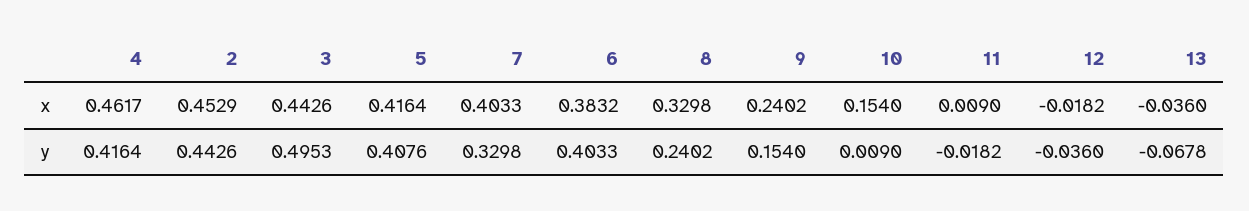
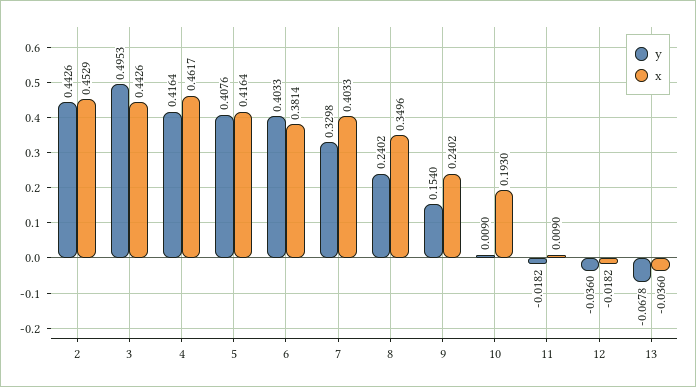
  {
    "x": {
      "4": 0.4617,
      "2": 0.4529,
      "3": 0.4426,
      "5": 0.4164,
      "7": 0.4033,
-     "6": 0.3832,
+     "6": 0.3814,
-     "8": 0.3298,
+     "8": 0.3496,
      "9": 0.2402,
-     "10": 0.154,
+     "10": 0.193,
      "11": 0.009,
      "12": -0.0182,
      "13": -0.036
    },
    "y": {
      "4": 0.4164,
      "2": 0.4426,
      "3": 0.4953,
      "5": 0.4076,
      "7": 0.3298,
      "6": 0.4033,
      "8": 0.2402,
      "9": 0.154,
      "10": 0.009,
      "11": -0.0182,
      "12": -0.036,
      "13": -0.0678
    }
  }

